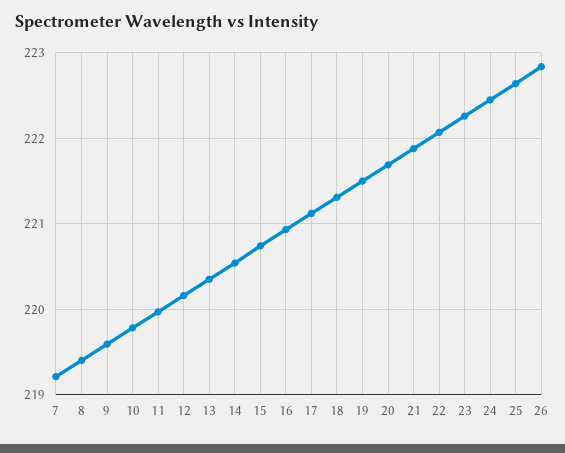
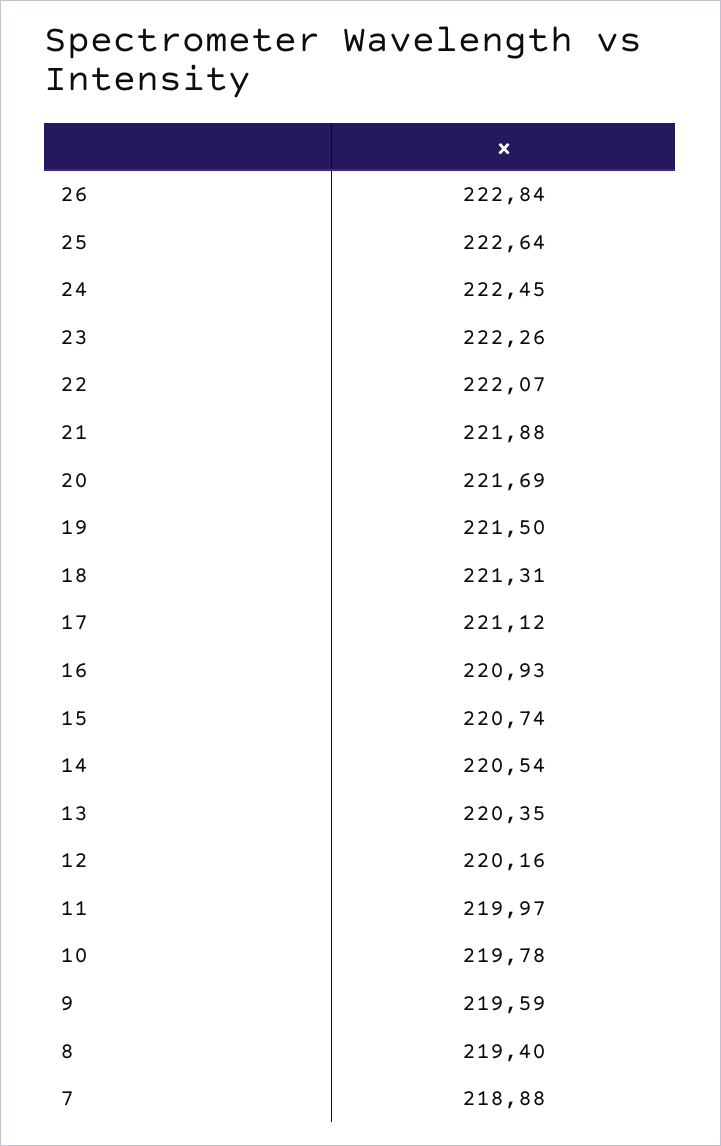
  {
-   "7": 219.2,
+   "7": 218.88,
    "8": 219.4,
    "9": 219.59,
    "10": 219.78,
    "11": 219.97,
    "12": 220.16,
    "13": 220.35,
    "14": 220.54,
    "15": 220.74,
    "16": 220.93,
    "17": 221.12,
    "18": 221.31,
    "19": 221.5,
    "20": 221.69,
    "21": 221.88,
    "22": 222.07,
    "23": 222.26,
    "24": 222.45,
    "25": 222.64,
    "26": 222.84
  }

